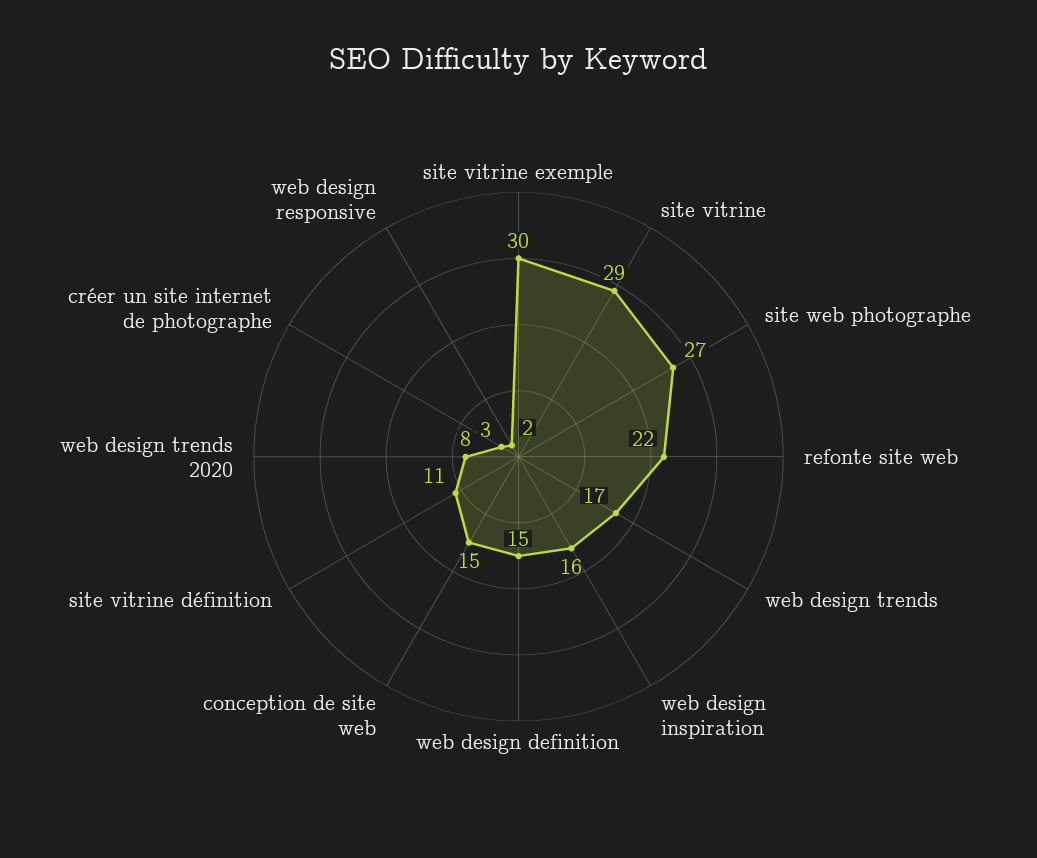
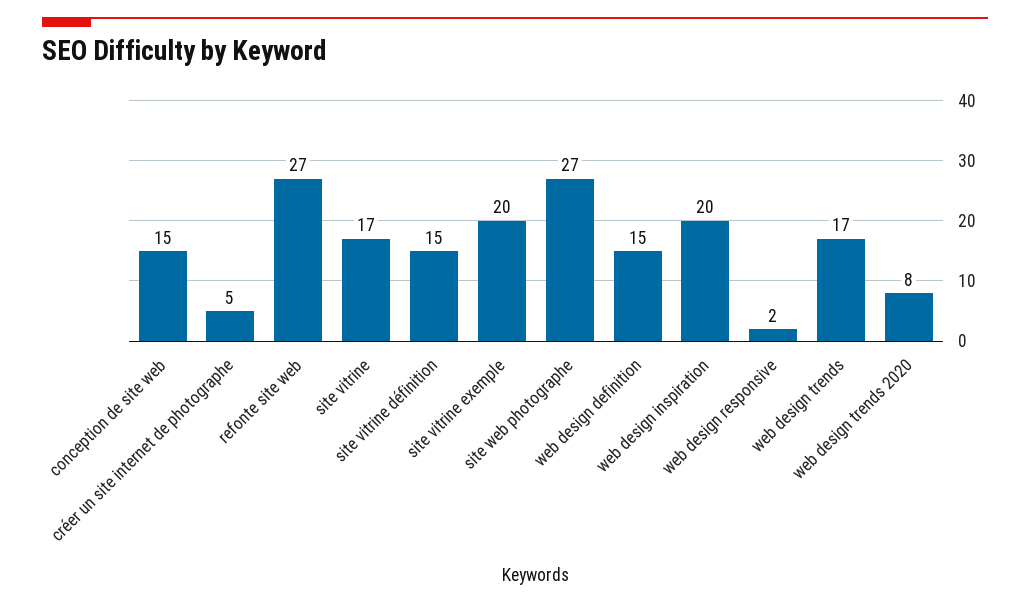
  {
-   "site vitrine exemple": 30,
+   "site vitrine exemple": 20,
-   "site vitrine": 29,
+   "site vitrine": 17,
    "site web photographe": 27,
-   "refonte site web": 22,
+   "refonte site web": 27,
    "web design trends": 17,
-   "web design inspiration": 16,
+   "web design inspiration": 20,
    "web design definition": 15,
    "conception de site web": 15,
-   "site vitrine définition": 11,
+   "site vitrine définition": 15,
    "web design trends 2020": 8,
-   "créer un site internet de photographe": 3,
+   "créer un site internet de photographe": 5,
    "web design responsive": 2
  }

